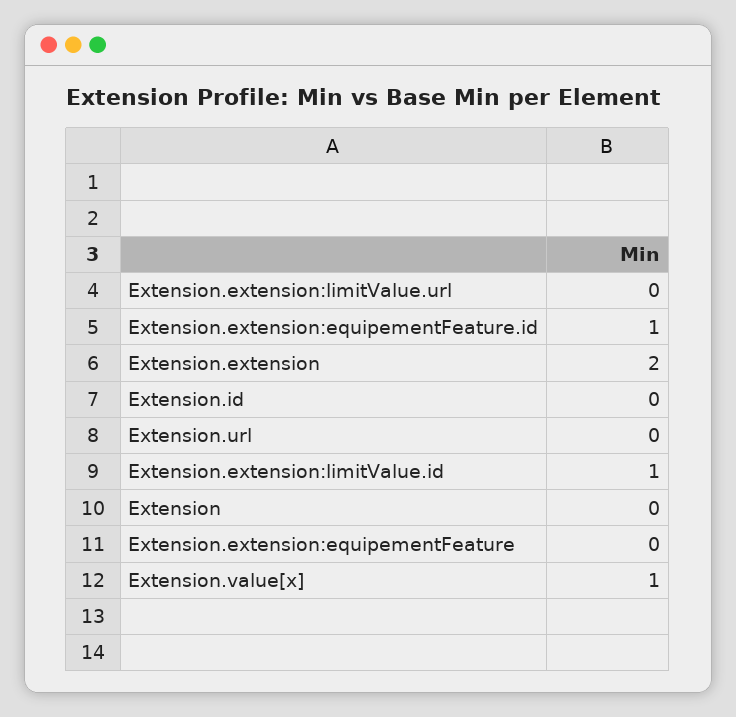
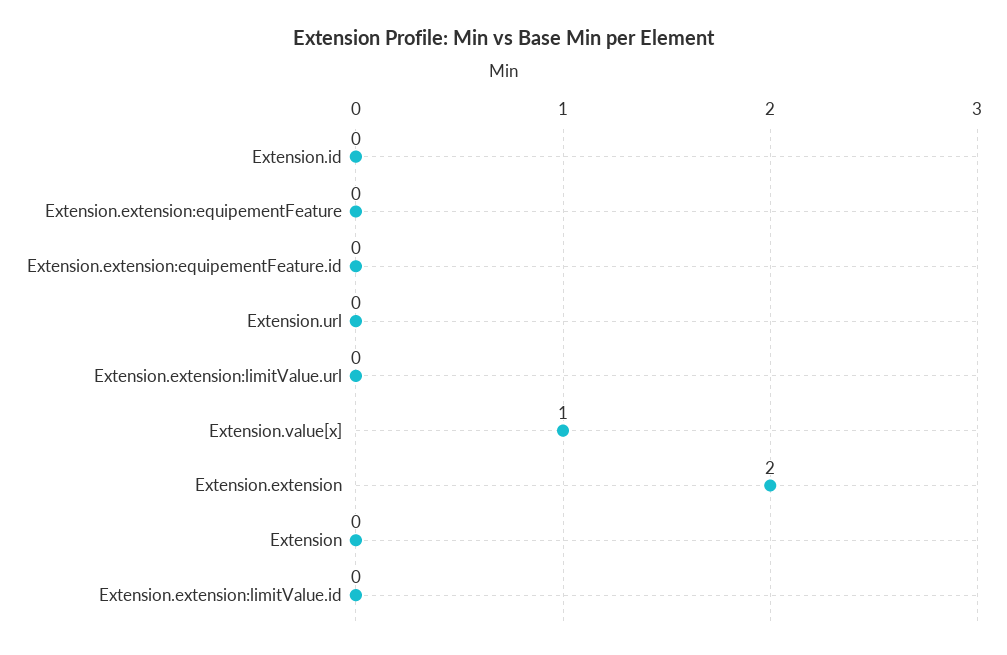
  {
    "Extension.extension:limitValue.url": 0,
-   "Extension.extension:equipementFeature.id": 1,
+   "Extension.extension:equipementFeature.id": 0,
    "Extension.extension": 2,
    "Extension.id": 0,
    "Extension.url": 0,
-   "Extension.extension:limitValue.id": 1,
+   "Extension.extension:limitValue.id": 0,
    "Extension": 0,
    "Extension.extension:equipementFeature": 0,
    "Extension.value[x]": 1
  }

